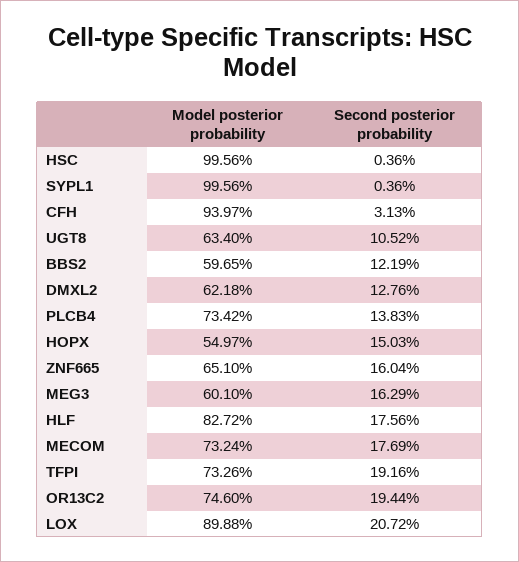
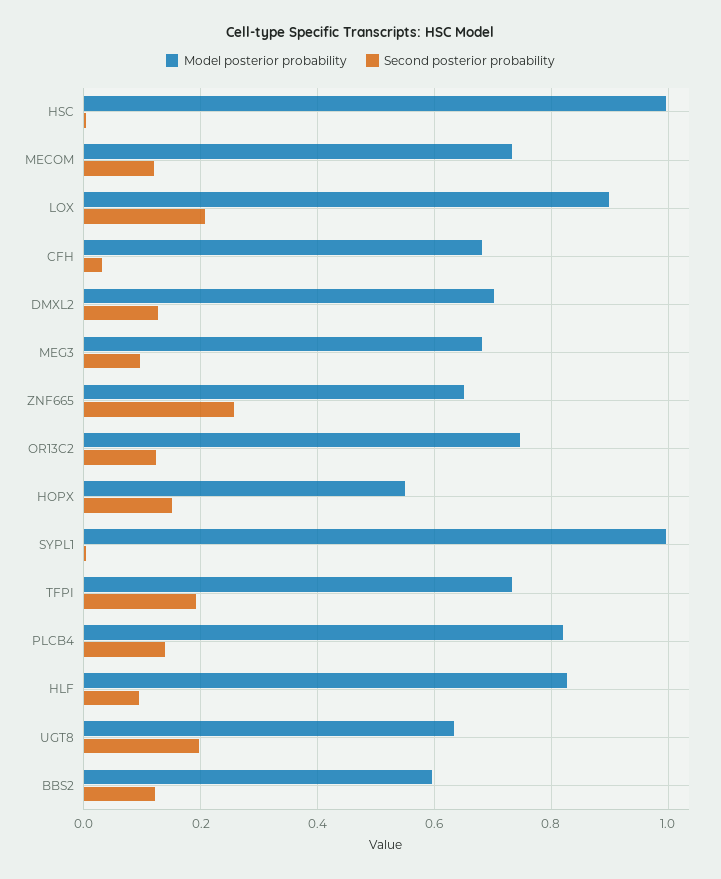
  {
    "Model posterior probability": {
      "HSC": 0.9956,
      "SYPL1": 0.9956,
-     "CFH": 0.9397,
+     "CFH": 0.68,
      "UGT8": 0.634,
      "BBS2": 0.5965,
-     "DMXL2": 0.6218,
+     "DMXL2": 0.7,
-     "PLCB4": 0.7342,
+     "PLCB4": 0.82,
      "HOPX": 0.5497,
      "ZNF665": 0.651,
-     "MEG3": 0.601,
+     "MEG3": 0.68,
      "HLF": 0.8272,
      "MECOM": 0.7324,
      "TFPI": 0.7326,
      "OR13C2": 0.746,
      "LOX": 0.8988
    },
    "Second posterior probability": {
      "HSC": 0.0036,
      "SYPL1": 0.0036,
      "CFH": 0.0313,
-     "UGT8": 0.1052,
+     "UGT8": 0.2,
      "BBS2": 0.1219,
      "DMXL2": 0.1276,
      "PLCB4": 0.1383,
      "HOPX": 0.1503,
-     "ZNF665": 0.1604,
+     "ZNF665": 0.26,
-     "MEG3": 0.1629,
+     "MEG3": 0.1,
-     "HLF": 0.1756,
+     "HLF": 0.1,
-     "MECOM": 0.1769,
+     "MECOM": 0.12,
      "TFPI": 0.1916,
-     "OR13C2": 0.1944,
+     "OR13C2": 0.12,
      "LOX": 0.2072
    }
  }

